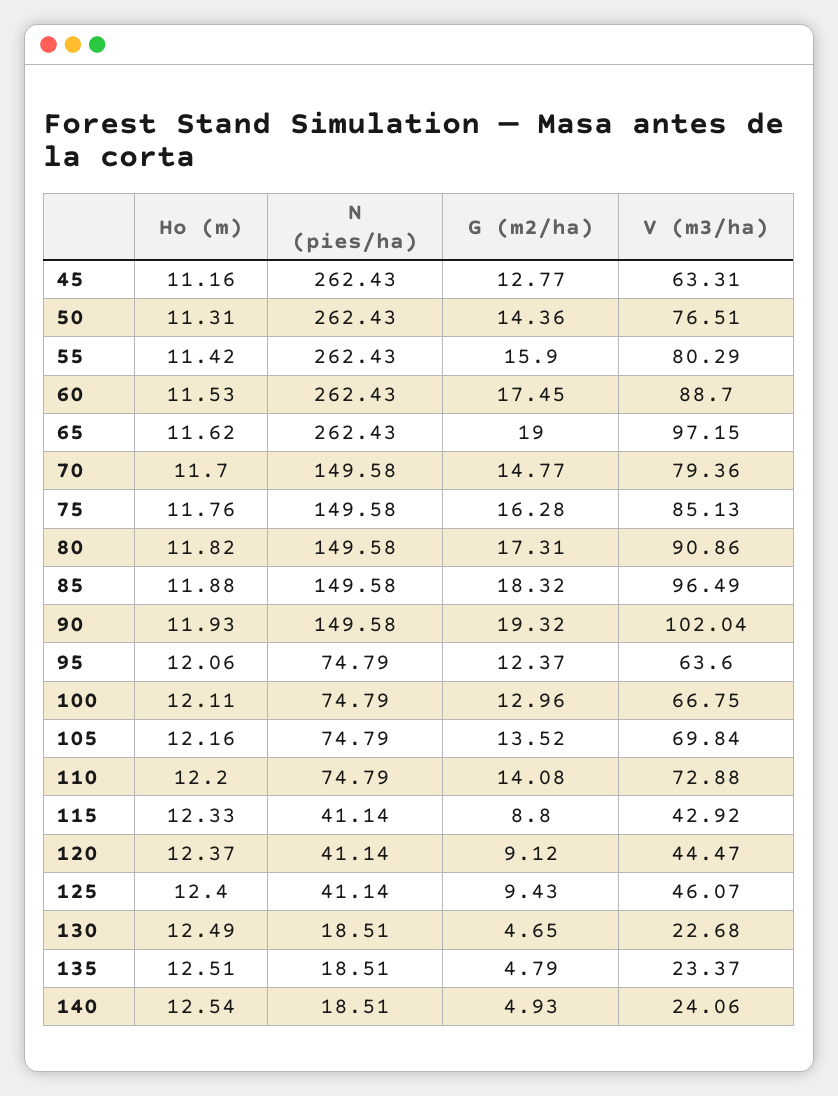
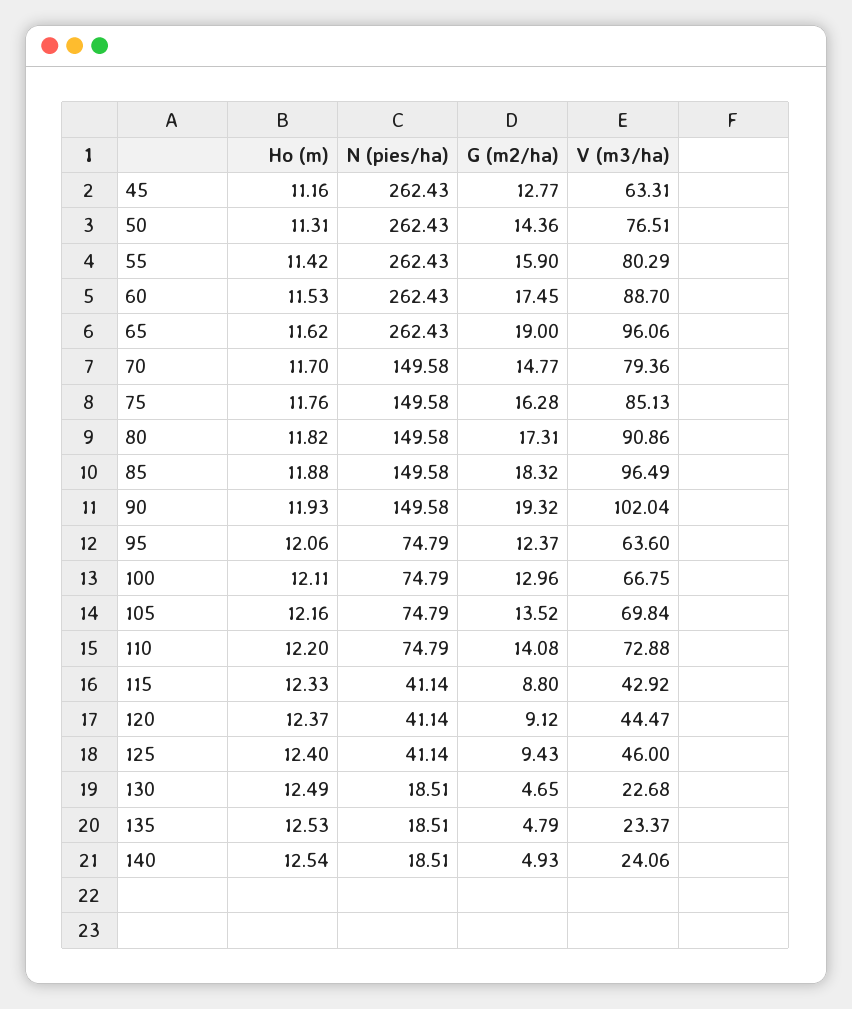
  {
    "Ho (m)": {
      "45": 11.16,
      "50": 11.31,
      "55": 11.42,
      "60": 11.53,
      "65": 11.62,
      "70": 11.7,
      "75": 11.76,
      "80": 11.82,
      "85": 11.88,
      "90": 11.93,
      "95": 12.06,
      "100": 12.11,
      "105": 12.16,
      "110": 12.2,
      "115": 12.33,
      "120": 12.37,
      "125": 12.4,
      "130": 12.49,
-     "135": 12.51,
+     "135": 12.53,
      "140": 12.54
    },
    "N (pies/ha)": {
      "45": 262.43,
      "50": 262.43,
      "55": 262.43,
      "60": 262.43,
      "65": 262.43,
      "70": 149.58,
      "75": 149.58,
      "80": 149.58,
      "85": 149.58,
      "90": 149.58,
      "95": 74.79,
      "100": 74.79,
      "105": 74.79,
      "110": 74.79,
      "115": 41.14,
      "120": 41.14,
      "125": 41.14,
      "130": 18.51,
      "135": 18.51,
      "140": 18.51
    },
    "G (m2/ha)": {
      "45": 12.77,
      "50": 14.36,
      "55": 15.9,
      "60": 17.45,
      "65": 19,
      "70": 14.77,
      "75": 16.28,
      "80": 17.31,
      "85": 18.32,
      "90": 19.32,
      "95": 12.37,
      "100": 12.96,
      "105": 13.52,
      "110": 14.08,
      "115": 8.8,
      "120": 9.12,
      "125": 9.43,
      "130": 4.65,
      "135": 4.79,
      "140": 4.93
    },
    "V (m3/ha)": {
      "45": 63.31,
      "50": 76.51,
      "55": 80.29,
      "60": 88.7,
-     "65": 97.15,
+     "65": 96.06,
      "70": 79.36,
      "75": 85.13,
      "80": 90.86,
      "85": 96.49,
      "90": 102.04,
      "95": 63.6,
      "100": 66.75,
      "105": 69.84,
      "110": 72.88,
      "115": 42.92,
      "120": 44.47,
-     "125": 46.07,
+     "125": 46,
      "130": 22.68,
      "135": 23.37,
      "140": 24.06
    }
  }

